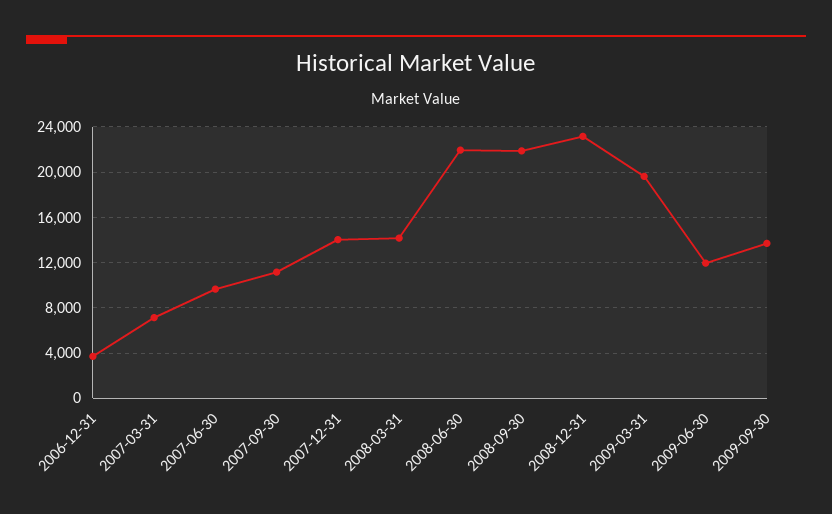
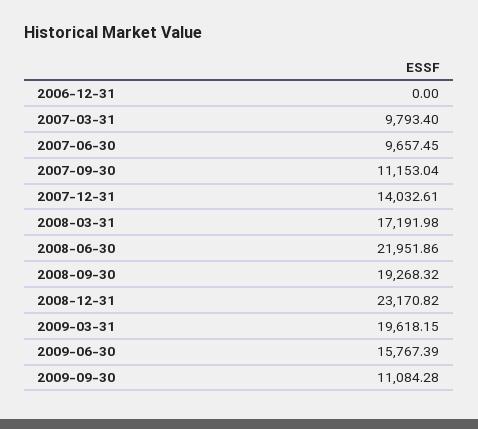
  {
-   "2006-12-31": 4000,
+   "2006-12-31": 0,
-   "2007-03-31": 7000,
+   "2007-03-31": 9793.4,
    "2007-06-30": 9657.45,
    "2007-09-30": 11153.04,
    "2007-12-31": 14032.61,
-   "2008-03-31": 14000,
+   "2008-03-31": 17191.98,
    "2008-06-30": 21951.86,
-   "2008-09-30": 22000,
+   "2008-09-30": 19268.32,
    "2008-12-31": 23170.82,
    "2009-03-31": 19618.15,
-   "2009-06-30": 12000,
+   "2009-06-30": 15767.39,
-   "2009-09-30": 14000
+   "2009-09-30": 11084.28
  }

